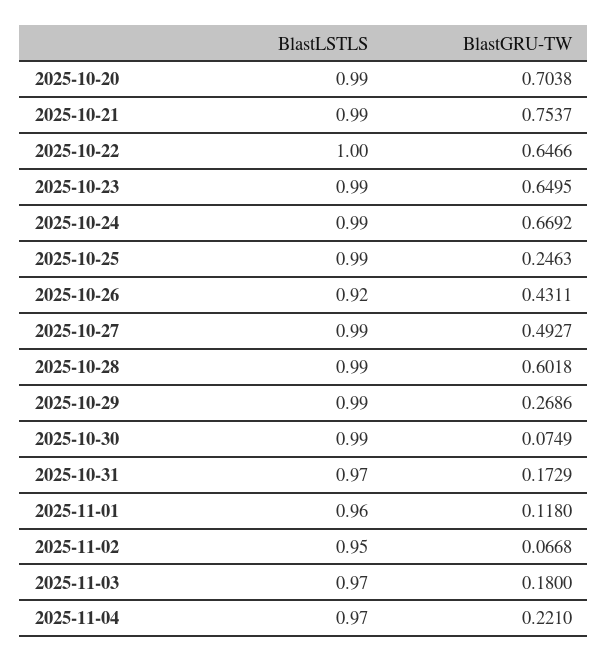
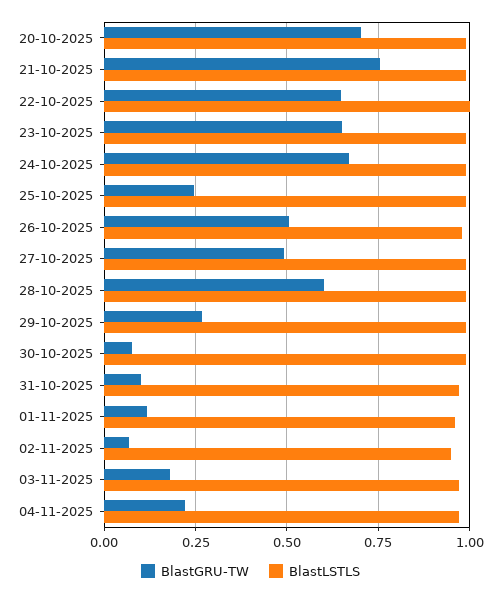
  {
    "BlastLSTLS": {
      "2025-10-20": 0.99,
      "2025-10-21": 0.99,
      "2025-10-22": 1,
      "2025-10-23": 0.99,
      "2025-10-24": 0.99,
      "2025-10-25": 0.99,
-     "2025-10-26": 0.92,
+     "2025-10-26": 0.975,
      "2025-10-27": 0.99,
      "2025-10-28": 0.99,
      "2025-10-29": 0.99,
      "2025-10-30": 0.99,
      "2025-10-31": 0.97,
      "2025-11-01": 0.96,
      "2025-11-02": 0.95,
      "2025-11-03": 0.97,
      "2025-11-04": 0.97
    },
    "BlastGRU-TW": {
      "2025-10-20": 0.7038,
      "2025-10-21": 0.7537,
      "2025-10-22": 0.6466,
      "2025-10-23": 0.6495,
      "2025-10-24": 0.6692,
      "2025-10-25": 0.2463,
-     "2025-10-26": 0.4311,
+     "2025-10-26": 0.5,
      "2025-10-27": 0.4927,
      "2025-10-28": 0.6018,
      "2025-10-29": 0.2686,
      "2025-10-30": 0.0749,
-     "2025-10-31": 0.1729,
+     "2025-10-31": 0.1,
      "2025-11-01": 0.118,
      "2025-11-02": 0.0668,
      "2025-11-03": 0.18,
      "2025-11-04": 0.221
    }
  }

